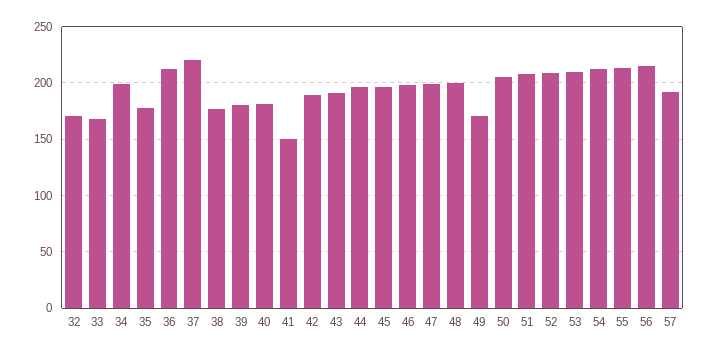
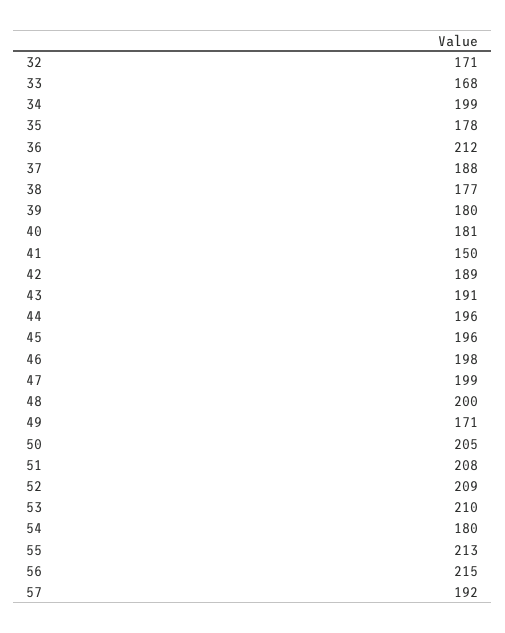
  {
    "32": 171,
    "33": 168,
    "34": 199,
    "35": 178,
    "36": 212,
-   "37": 220,
+   "37": 188,
    "38": 177,
    "39": 180,
    "40": 181,
    "41": 150,
    "42": 189,
    "43": 191,
    "44": 196,
    "45": 196,
    "46": 198,
    "47": 199,
    "48": 200,
    "49": 171,
    "50": 205,
    "51": 208,
    "52": 209,
    "53": 210,
-   "54": 210,
+   "54": 180,
    "55": 213,
    "56": 215,
    "57": 192
  }

